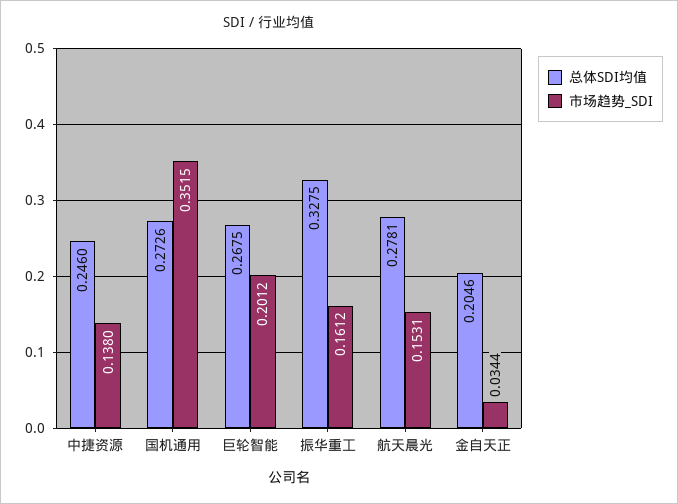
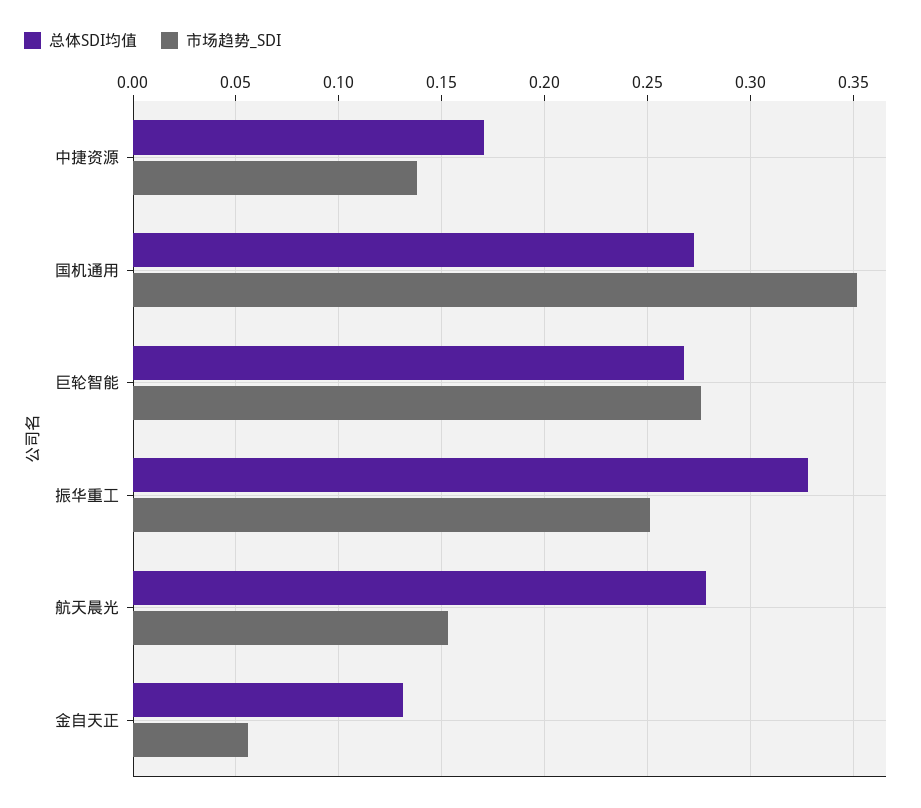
  {
    "总体SDI均值": {
-     "中捷资源": 0.246,
+     "中捷资源": 0.17,
      "国机通用": 0.2726,
      "巨轮智能": 0.2675,
      "振华重工": 0.3275,
      "航天晨光": 0.2781,
-     "金自天正": 0.2046
+     "金自天正": 0.13
    },
    "市场趋势_SDI": {
      "中捷资源": 0.138,
      "国机通用": 0.3515,
-     "巨轮智能": 0.2012,
+     "巨轮智能": 0.275,
-     "振华重工": 0.1612,
+     "振华重工": 0.25,
      "航天晨光": 0.1531,
-     "金自天正": 0.0344
+     "金自天正": 0.055
    }
  }

